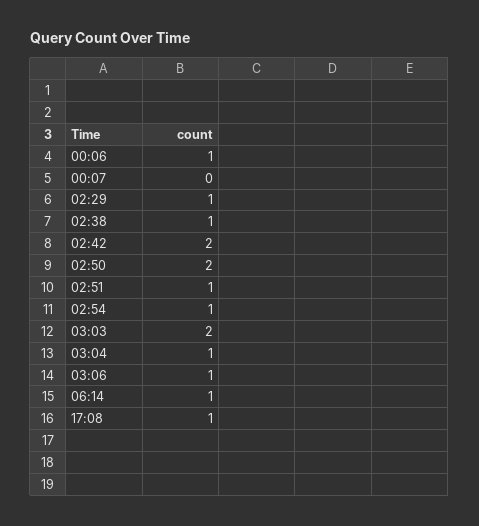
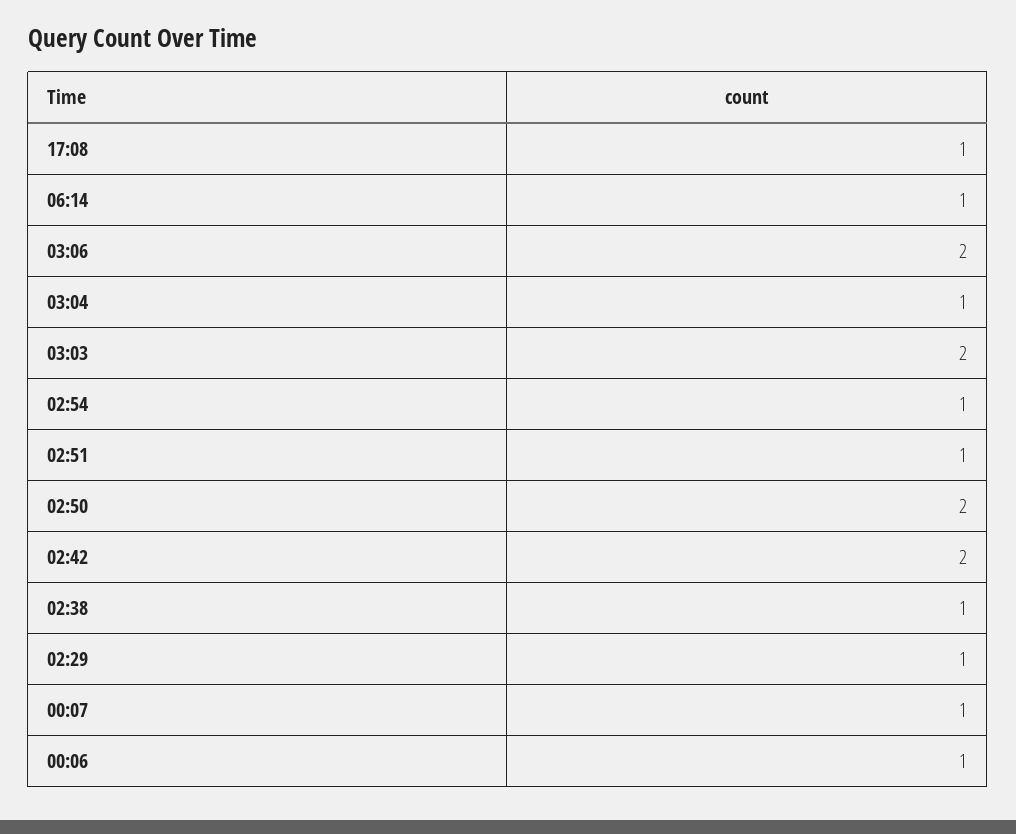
  {
    "00:06": 1,
-   "00:07": 0,
+   "00:07": 1,
    "02:29": 1,
    "02:38": 1,
    "02:42": 2,
    "02:50": 2,
    "02:51": 1,
    "02:54": 1,
    "03:03": 2,
    "03:04": 1,
-   "03:06": 1,
+   "03:06": 2,
    "06:14": 1,
    "17:08": 1
  }

